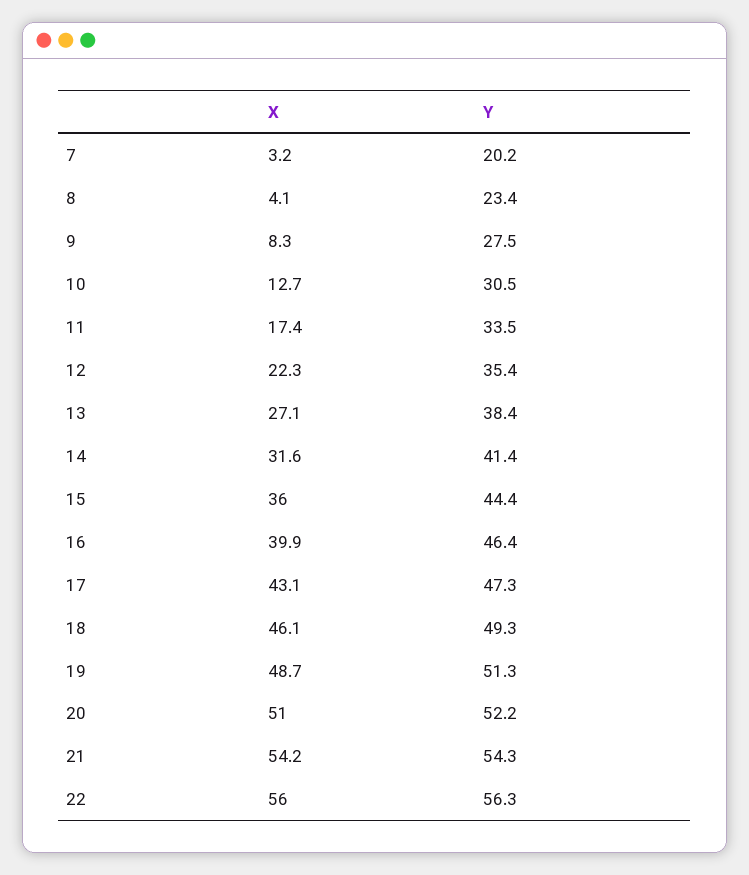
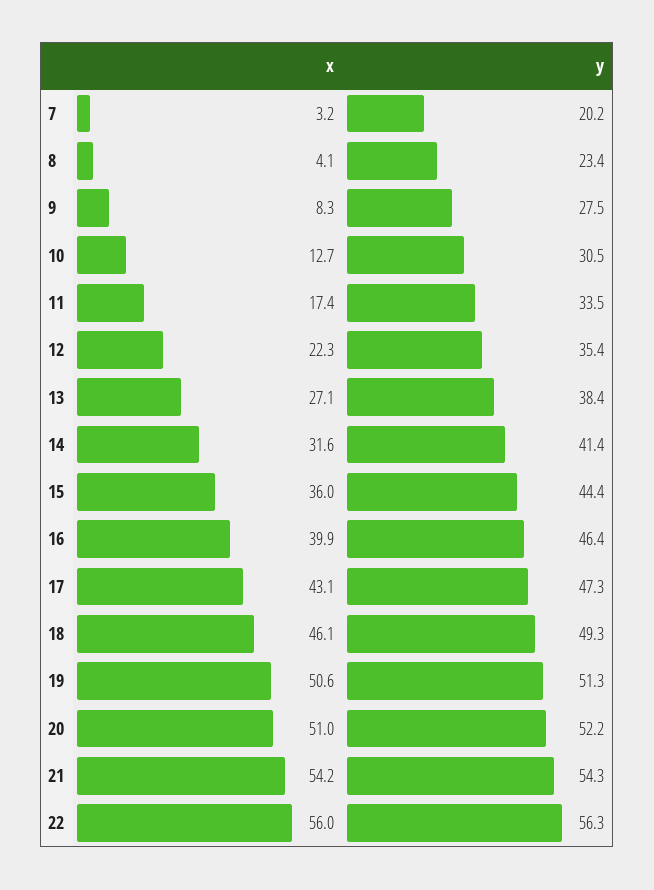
  {
    "X": {
      "7": 3.2,
      "8": 4.1,
      "9": 8.3,
      "10": 12.7,
      "11": 17.4,
      "12": 22.3,
      "13": 27.1,
      "14": 31.6,
      "15": 36,
      "16": 39.9,
      "17": 43.1,
      "18": 46.1,
-     "19": 48.7,
+     "19": 50.6,
      "20": 51,
      "21": 54.2,
      "22": 56
    },
    "Y": {
      "7": 20.2,
      "8": 23.4,
      "9": 27.5,
      "10": 30.5,
      "11": 33.5,
      "12": 35.4,
      "13": 38.4,
      "14": 41.4,
      "15": 44.4,
      "16": 46.4,
      "17": 47.3,
      "18": 49.3,
      "19": 51.3,
      "20": 52.2,
      "21": 54.3,
      "22": 56.3
    }
  }

